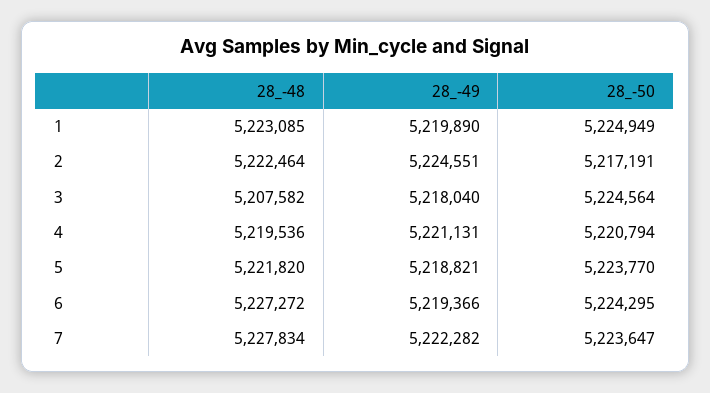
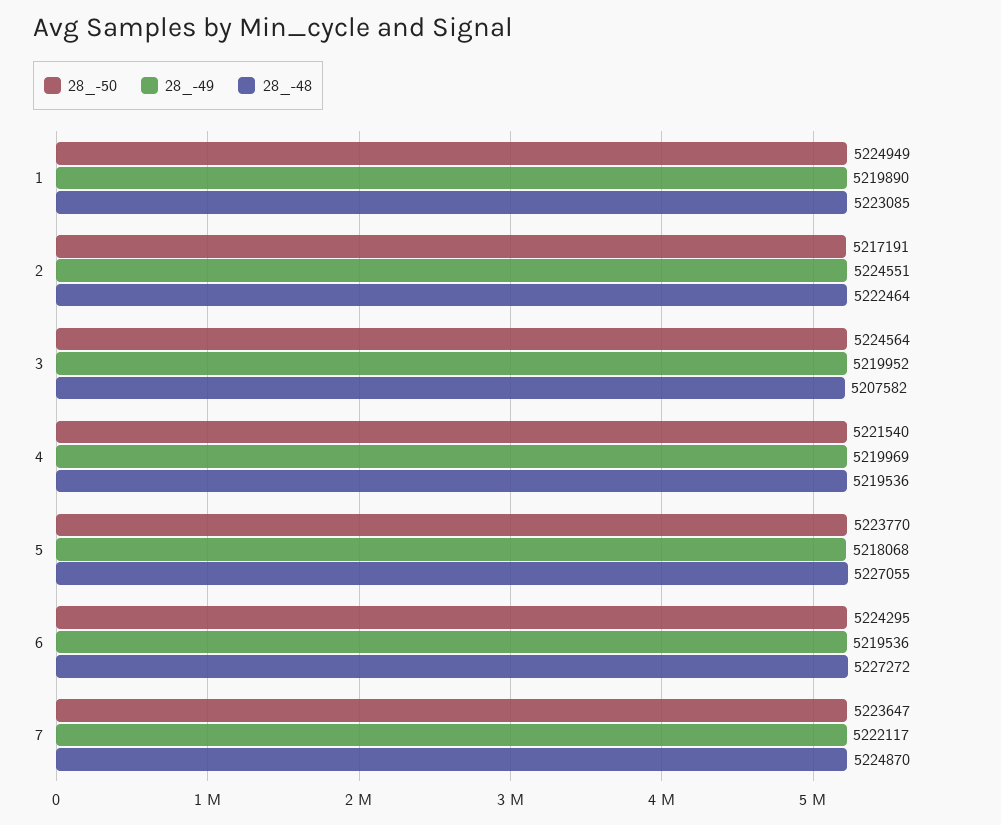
  {
    "28_-48": {
      "1": 5223085,
      "2": 5222464,
      "3": 5207582,
      "4": 5219536,
-     "5": 5221820,
+     "5": 5227055,
      "6": 5227272,
-     "7": 5227834
+     "7": 5224870
    },
    "28_-49": {
      "1": 5219890,
      "2": 5224551,
-     "3": 5218040,
+     "3": 5219952,
-     "4": 5221131,
+     "4": 5219969,
-     "5": 5218821,
+     "5": 5218068,
-     "6": 5219366,
+     "6": 5219536,
-     "7": 5222282
+     "7": 5222117
    },
    "28_-50": {
      "1": 5224949,
      "2": 5217191,
      "3": 5224564,
-     "4": 5220794,
+     "4": 5221540,
      "5": 5223770,
      "6": 5224295,
      "7": 5223647
    }
  }

